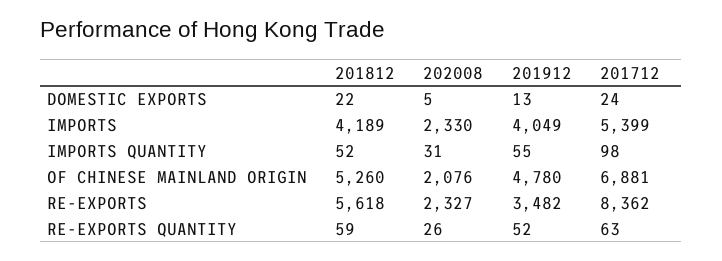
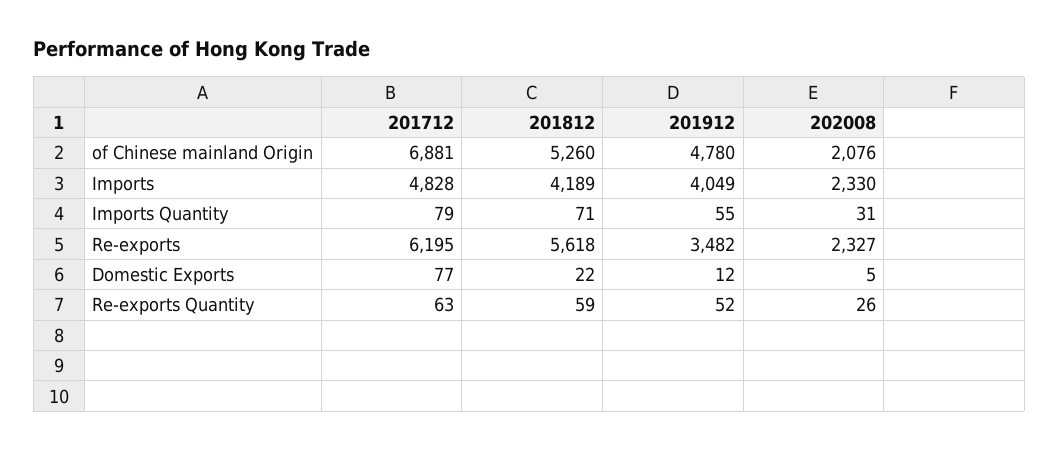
  {
    "201812": {
      "DOMESTIC EXPORTS": 22,
      "IMPORTS": 4189,
-     "IMPORTS QUANTITY": 52,
+     "IMPORTS QUANTITY": 71,
      "OF CHINESE MAINLAND ORIGIN": 5260,
      "RE-EXPORTS": 5618,
      "RE-EXPORTS QUANTITY": 59
    },
    "202008": {
      "DOMESTIC EXPORTS": 5,
      "IMPORTS": 2330,
      "IMPORTS QUANTITY": 31,
      "OF CHINESE MAINLAND ORIGIN": 2076,
      "RE-EXPORTS": 2327,
      "RE-EXPORTS QUANTITY": 26
    },
    "201912": {
-     "DOMESTIC EXPORTS": 13,
+     "DOMESTIC EXPORTS": 12,
      "IMPORTS": 4049,
      "IMPORTS QUANTITY": 55,
      "OF CHINESE MAINLAND ORIGIN": 4780,
      "RE-EXPORTS": 3482,
      "RE-EXPORTS QUANTITY": 52
    },
    "201712": {
-     "DOMESTIC EXPORTS": 24,
+     "DOMESTIC EXPORTS": 77,
-     "IMPORTS": 5399,
+     "IMPORTS": 4828,
-     "IMPORTS QUANTITY": 98,
+     "IMPORTS QUANTITY": 79,
      "OF CHINESE MAINLAND ORIGIN": 6881,
-     "RE-EXPORTS": 8362,
+     "RE-EXPORTS": 6195,
      "RE-EXPORTS QUANTITY": 63
    }
  }

